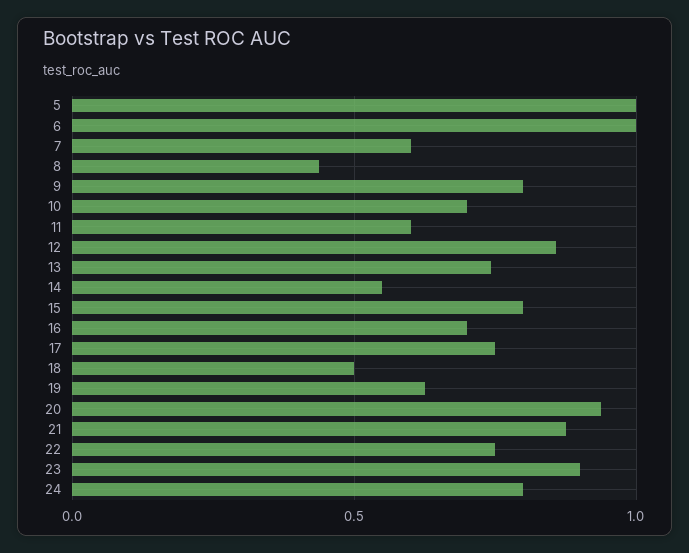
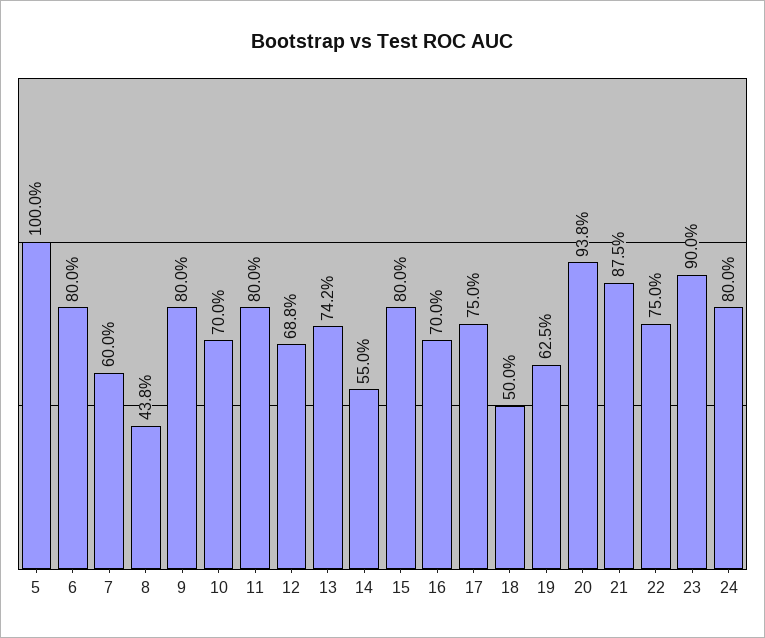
  {
    "5": 1,
-   "6": 1,
+   "6": 0.8,
    "7": 0.6,
    "8": 0.438,
    "9": 0.8,
    "10": 0.7,
-   "11": 0.6,
+   "11": 0.8,
-   "12": 0.85,
+   "12": 0.688,
    "13": 0.742,
    "14": 0.55,
    "15": 0.8,
    "16": 0.7,
    "17": 0.75,
    "18": 0.5,
    "19": 0.625,
    "20": 0.938,
    "21": 0.875,
    "22": 0.75,
    "23": 0.9,
    "24": 0.8
  }

